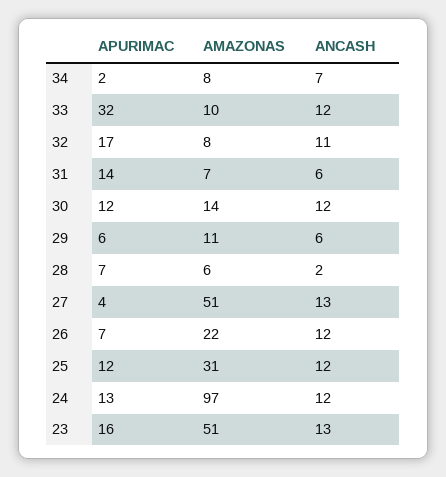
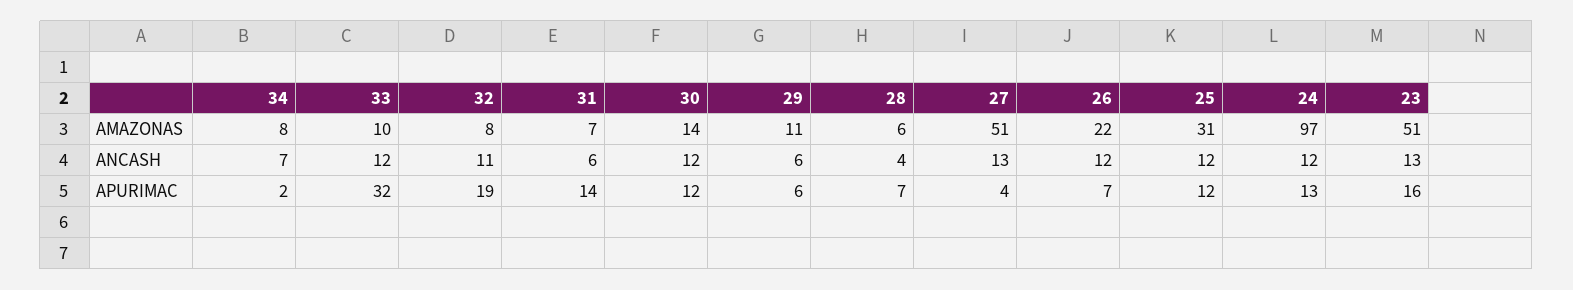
  {
    "APURIMAC": {
      "34": 2,
      "33": 32,
-     "32": 17,
+     "32": 19,
      "31": 14,
      "30": 12,
      "29": 6,
      "28": 7,
      "27": 4,
      "26": 7,
      "25": 12,
      "24": 13,
      "23": 16
    },
    "AMAZONAS": {
      "34": 8,
      "33": 10,
      "32": 8,
      "31": 7,
      "30": 14,
      "29": 11,
      "28": 6,
      "27": 51,
      "26": 22,
      "25": 31,
      "24": 97,
      "23": 51
    },
    "ANCASH": {
      "34": 7,
      "33": 12,
      "32": 11,
      "31": 6,
      "30": 12,
      "29": 6,
-     "28": 2,
+     "28": 4,
      "27": 13,
      "26": 12,
      "25": 12,
      "24": 12,
      "23": 13
    }
  }

